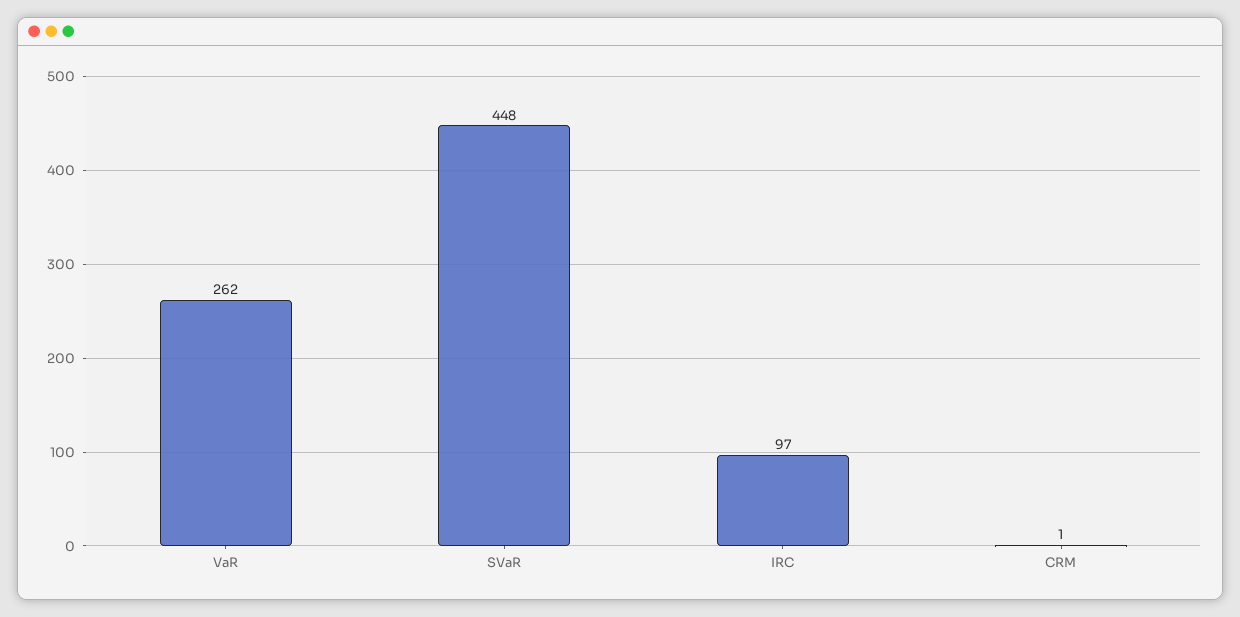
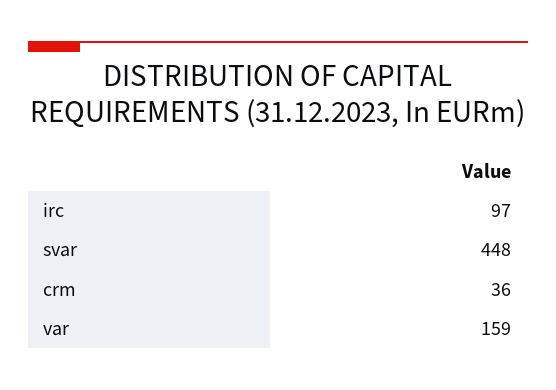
  {
-   "VaR": 262,
+   "VaR": 159,
    "SVaR": 448,
    "IRC": 97,
-   "CRM": 1
+   "CRM": 36
  }

